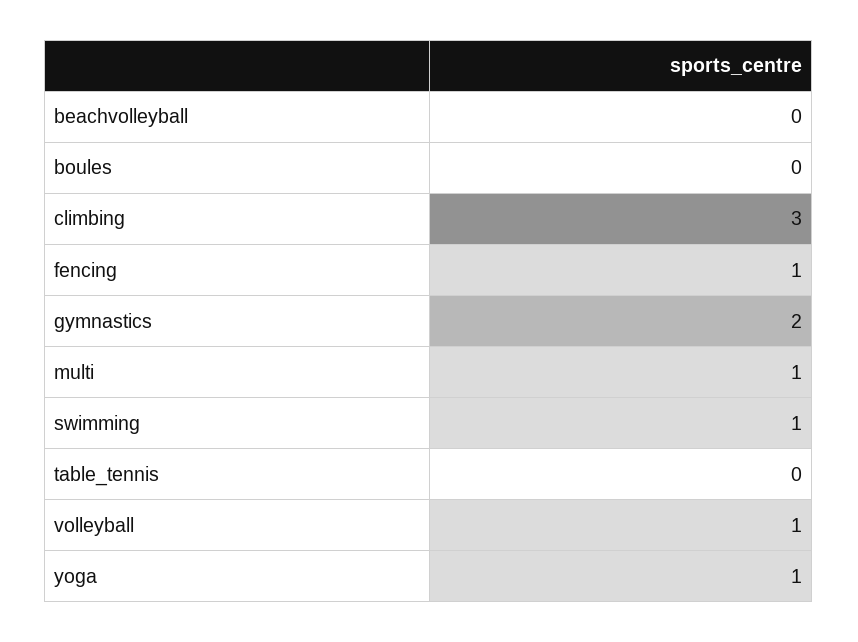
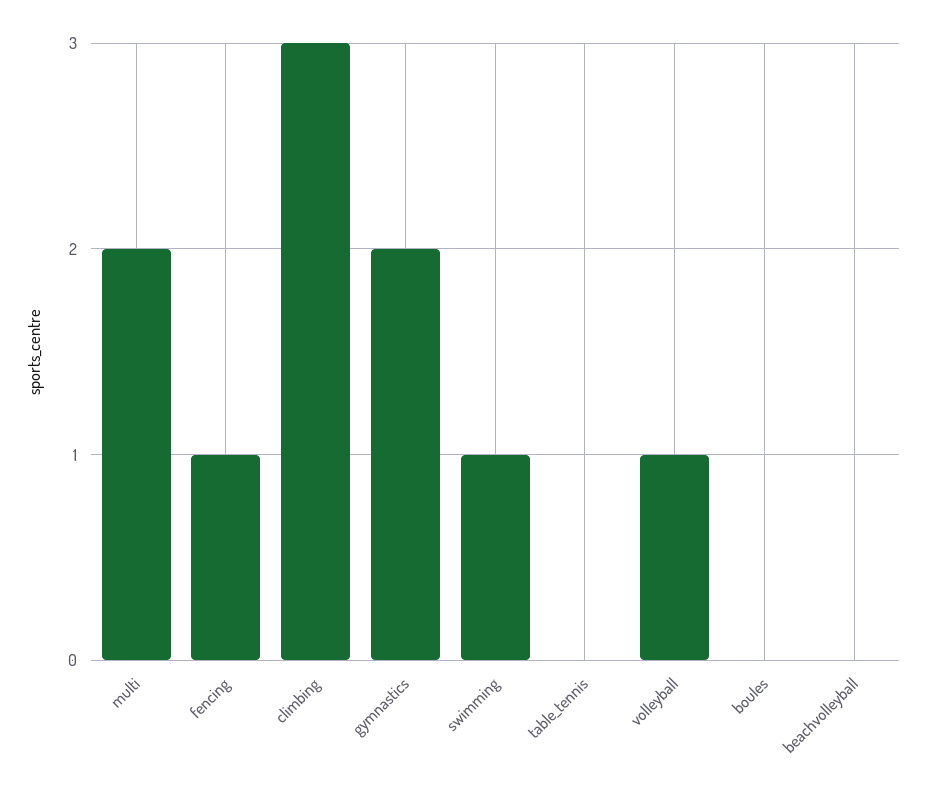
  {
    "beachvolleyball": 0,
    "boules": 0,
    "climbing": 3,
    "fencing": 1,
    "gymnastics": 2,
-   "multi": 1,
+   "multi": 2,
    "swimming": 1,
    "table_tennis": 0,
-   "volleyball": 1,
+   "volleyball": 1
-   "yoga": 1
  }

